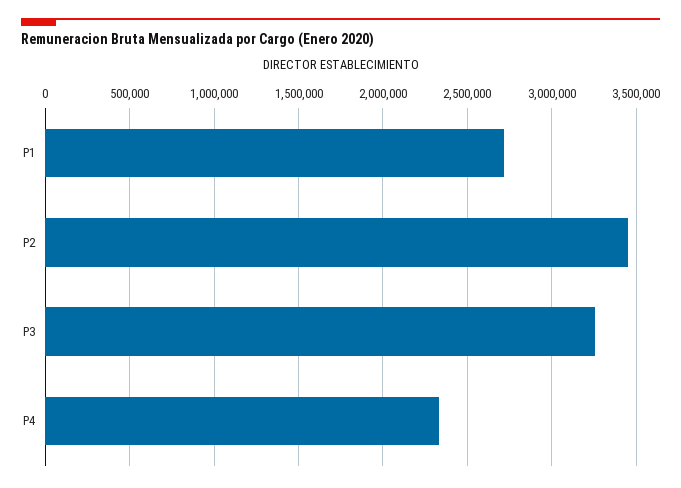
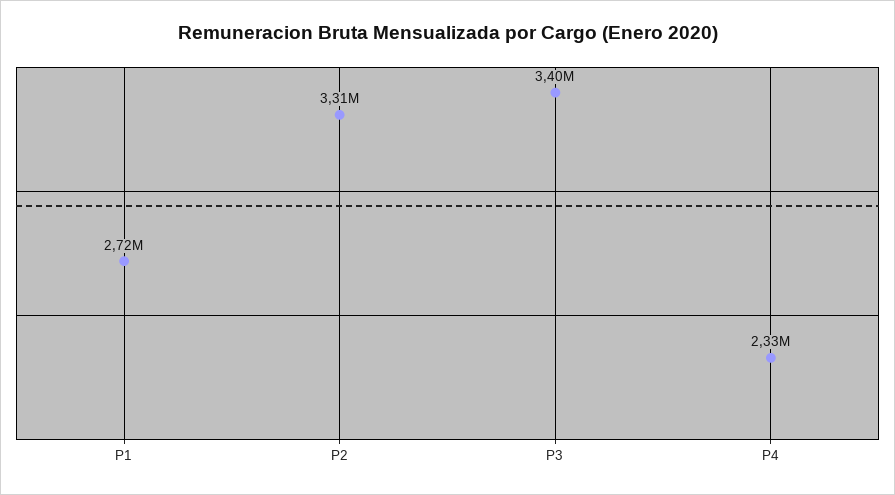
  {
    "P1": 2720000,
-   "P2": 3450000,
+   "P2": 3310000,
-   "P3": 3250000,
+   "P3": 3400000,
    "P4": 2330000
  }

